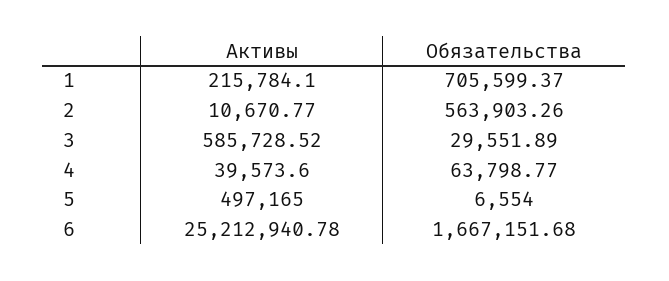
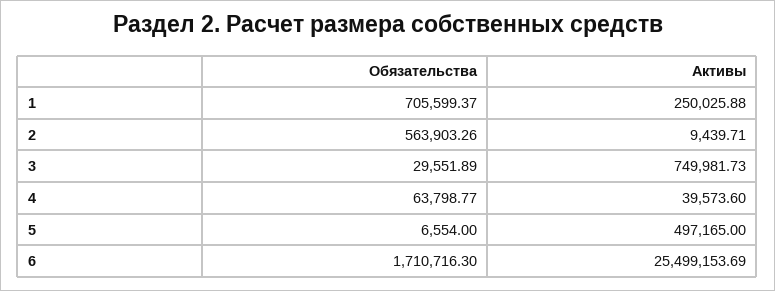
  {
    "Активы": {
-     "1": 215784.1,
+     "1": 250025.88,
-     "2": 10670.77,
+     "2": 9439.71,
-     "3": 585728.52,
+     "3": 749981.73,
      "4": 39573.6,
      "5": 497165,
-     "6": 25212940.78
+     "6": 25499153.69
    },
    "Обязательства": {
      "1": 705599.37,
      "2": 563903.26,
      "3": 29551.89,
      "4": 63798.77,
      "5": 6554,
-     "6": 1667151.68
+     "6": 1710716.3
    }
  }

